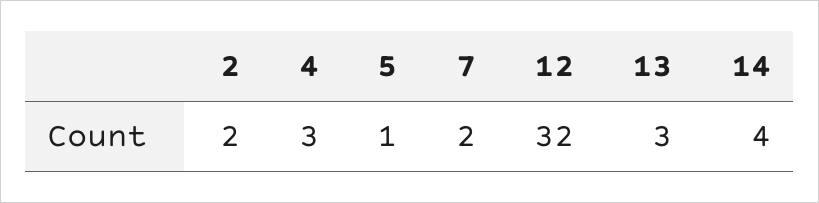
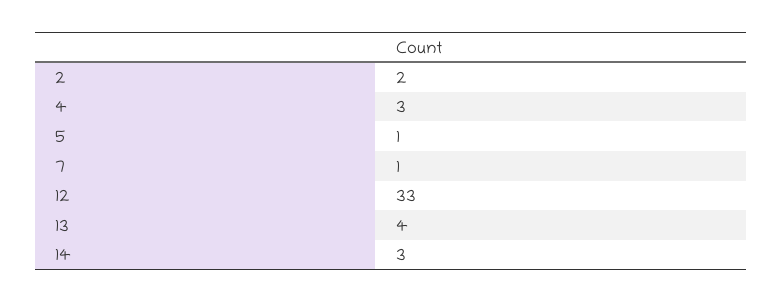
  {
    "2": 2,
    "4": 3,
    "5": 1,
-   "7": 2,
+   "7": 1,
-   "12": 32,
+   "12": 33,
-   "13": 3,
+   "13": 4,
-   "14": 4
+   "14": 3
  }

